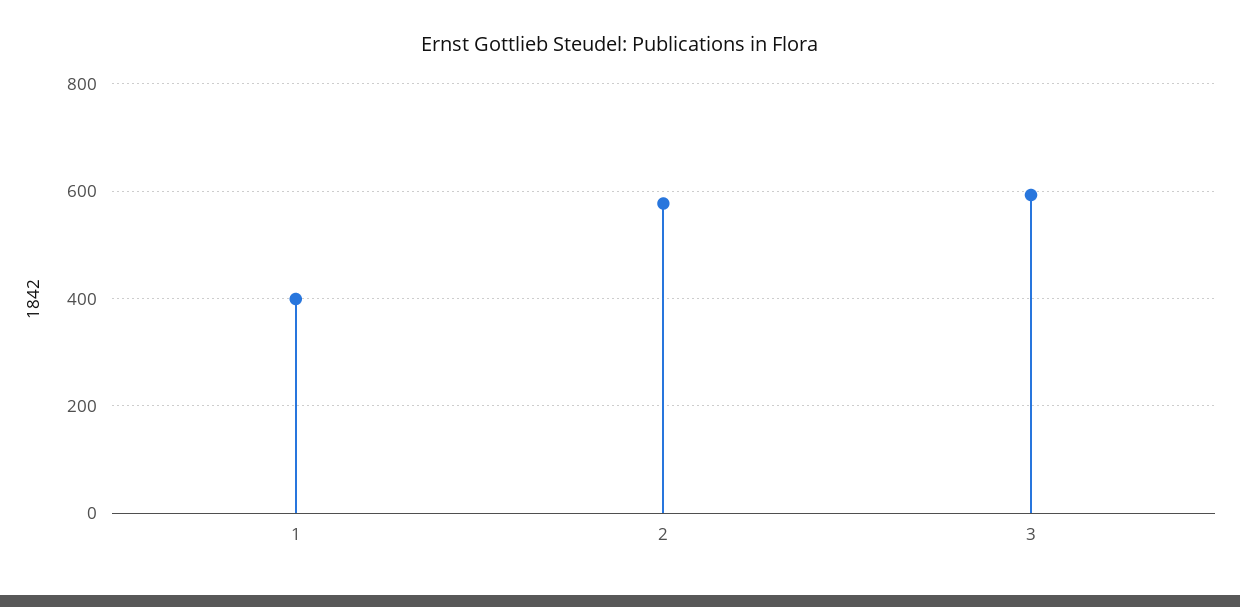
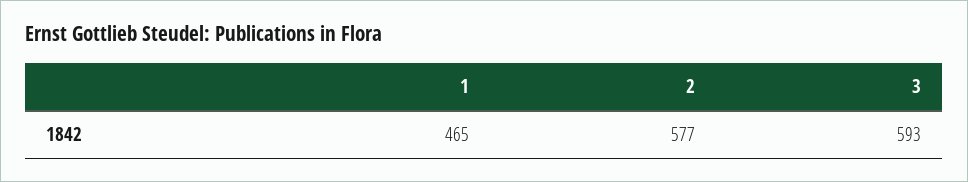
  {
-   "1": 400,
+   "1": 465,
    "2": 577,
    "3": 593
  }

